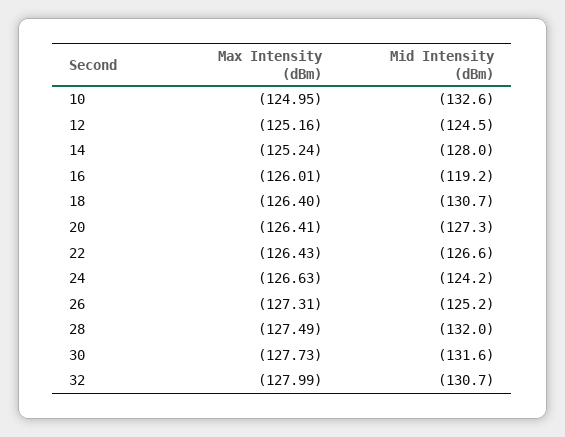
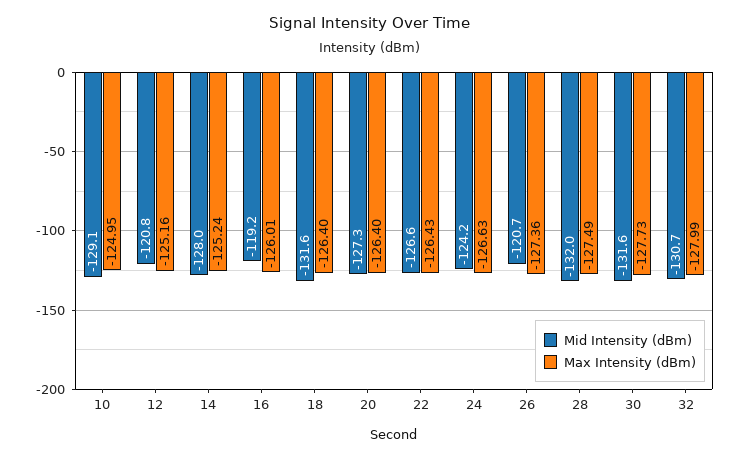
  {
    "Max Intensity (dBm)": {
      "10": -124.95,
      "12": -125.16,
      "14": -125.24,
      "16": -126.01,
      "18": -126.4,
-     "20": -126.41,
+     "20": -126.4,
      "22": -126.43,
      "24": -126.63,
-     "26": -127.31,
+     "26": -127.36,
      "28": -127.49,
      "30": -127.73,
      "32": -127.99
    },
    "Mid Intensity (dBm)": {
-     "10": -132.6,
+     "10": -129.1,
-     "12": -124.5,
+     "12": -120.8,
      "14": -128,
      "16": -119.2,
-     "18": -130.7,
+     "18": -131.6,
      "20": -127.3,
      "22": -126.6,
      "24": -124.2,
-     "26": -125.2,
+     "26": -120.7,
      "28": -132,
      "30": -131.6,
      "32": -130.7
    }
  }

